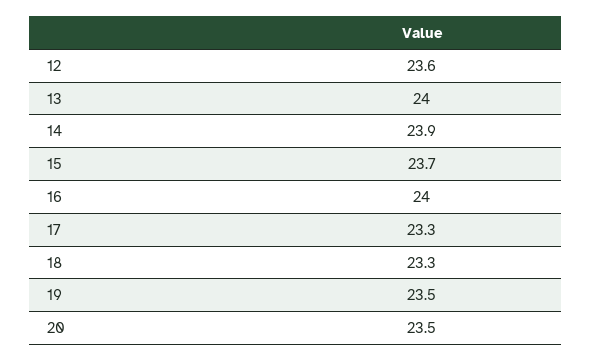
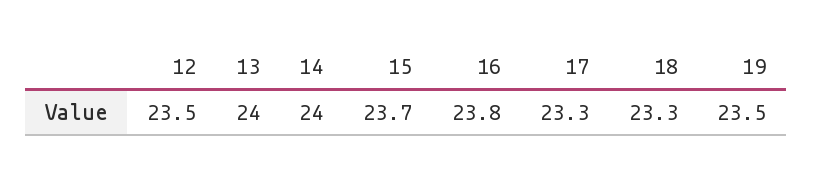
  {
-   "12": 23.6,
+   "12": 23.5,
    "13": 24,
-   "14": 23.9,
+   "14": 24,
    "15": 23.7,
-   "16": 24,
+   "16": 23.8,
    "17": 23.3,
    "18": 23.3,
-   "19": 23.5,
+   "19": 23.5
-   "20": 23.5
  }

